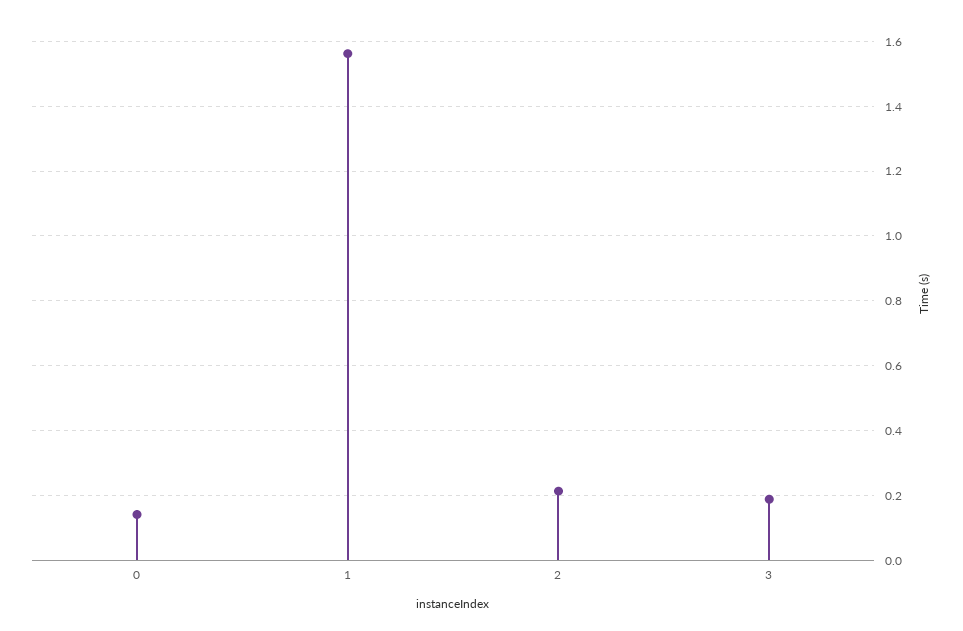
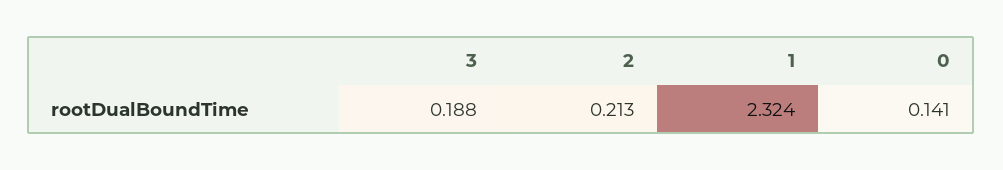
  {
    "0": 0.141,
-   "1": 1.56,
+   "1": 2.324,
    "2": 0.213,
    "3": 0.188
  }

